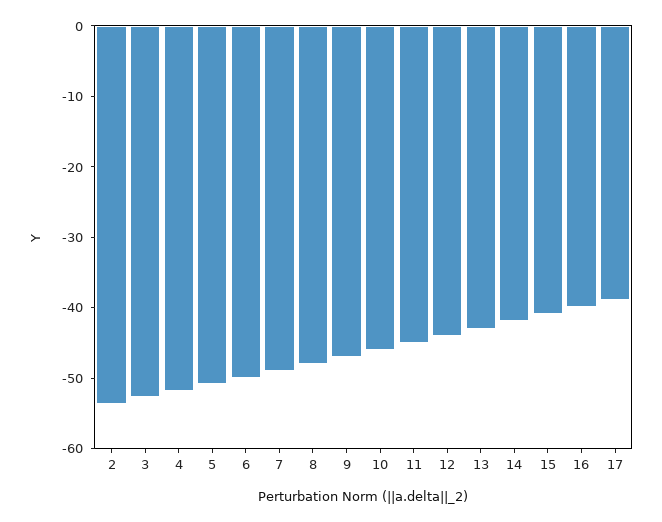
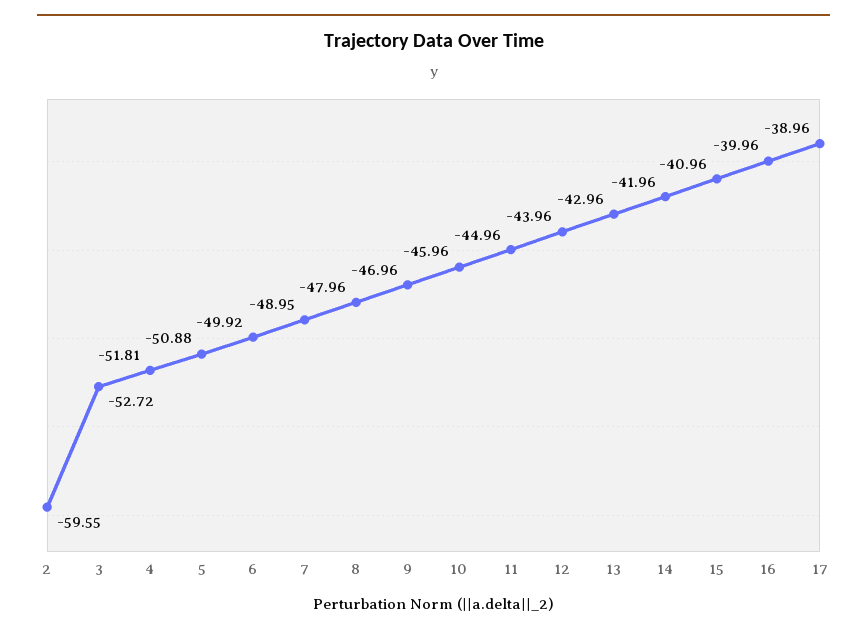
  {
-   "2": -54,
+   "2": -59.55,
    "3": -52.72,
    "4": -51.81,
    "5": -50.88,
    "6": -49.92,
    "7": -48.95,
    "8": -47.96,
    "9": -46.96,
    "10": -45.96,
    "11": -44.96,
    "12": -43.96,
    "13": -42.96,
    "14": -41.96,
    "15": -40.96,
    "16": -39.96,
    "17": -38.96
  }

